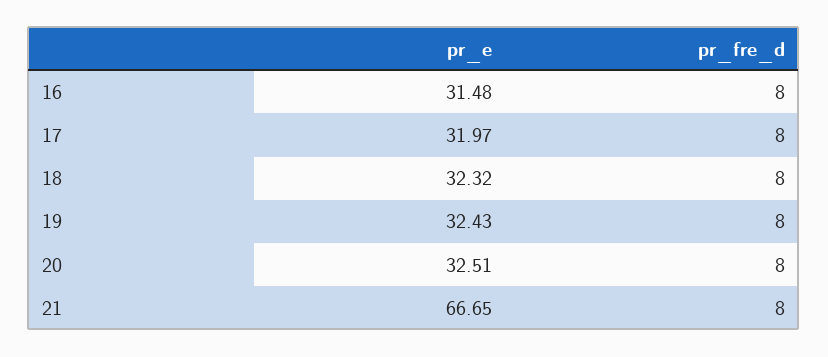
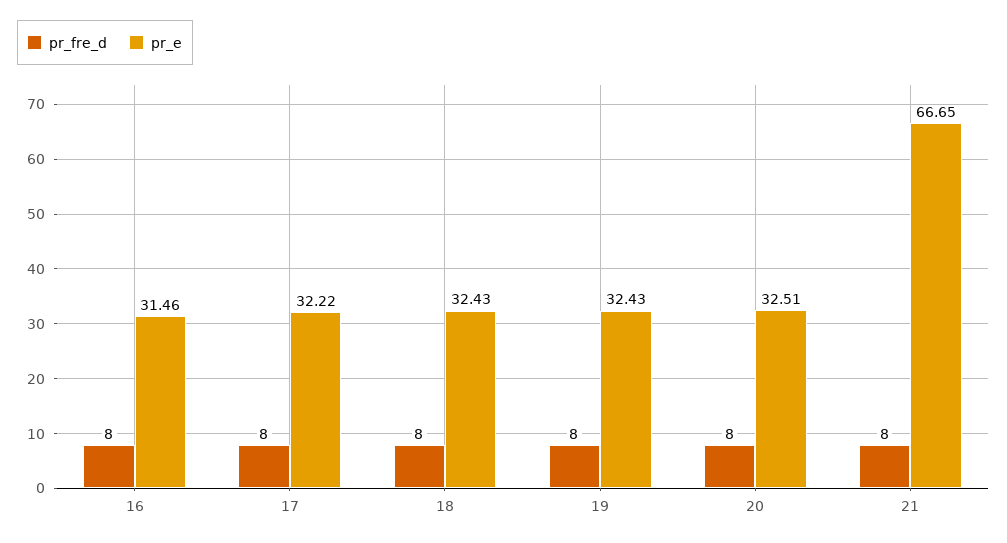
  {
    "pr_e": {
-     "16": 31.48,
+     "16": 31.46,
-     "17": 31.97,
+     "17": 32.22,
-     "18": 32.32,
+     "18": 32.43,
      "19": 32.43,
      "20": 32.51,
      "21": 66.65
    },
    "pr_fre_d": {
      "16": 8,
      "17": 8,
      "18": 8,
      "19": 8,
      "20": 8,
      "21": 8
    }
  }

